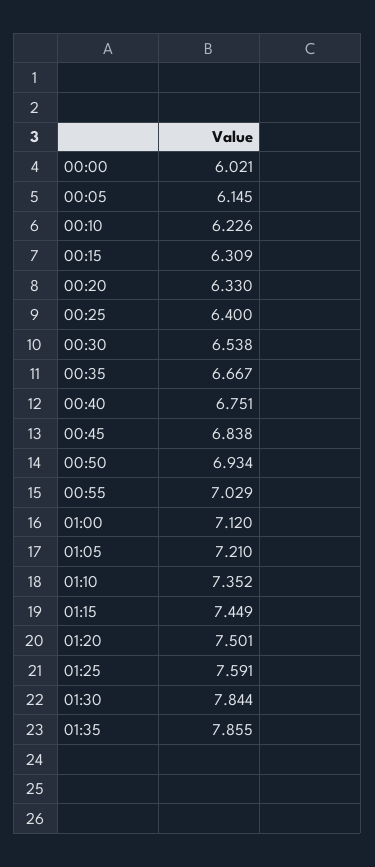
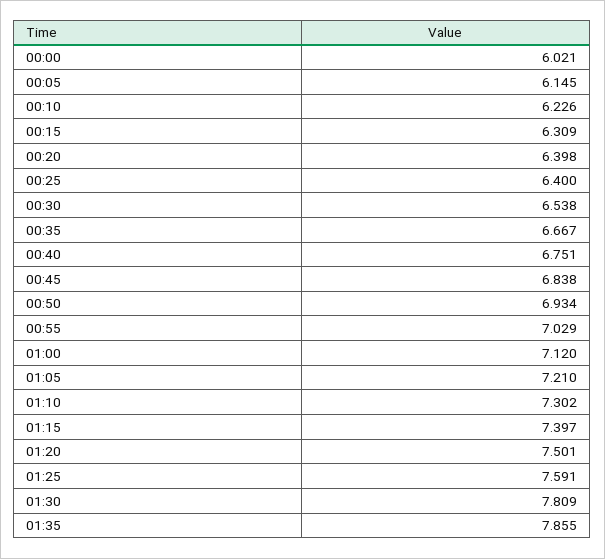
  {
    "00:00": 6.021,
    "00:05": 6.145,
    "00:10": 6.226,
    "00:15": 6.309,
-   "00:20": 6.33,
+   "00:20": 6.398,
    "00:25": 6.4,
    "00:30": 6.538,
    "00:35": 6.667,
    "00:40": 6.751,
    "00:45": 6.838,
    "00:50": 6.934,
    "00:55": 7.029,
    "01:00": 7.12,
    "01:05": 7.21,
-   "01:10": 7.352,
+   "01:10": 7.302,
-   "01:15": 7.449,
+   "01:15": 7.397,
    "01:20": 7.501,
    "01:25": 7.591,
-   "01:30": 7.844,
+   "01:30": 7.809,
    "01:35": 7.855
  }

